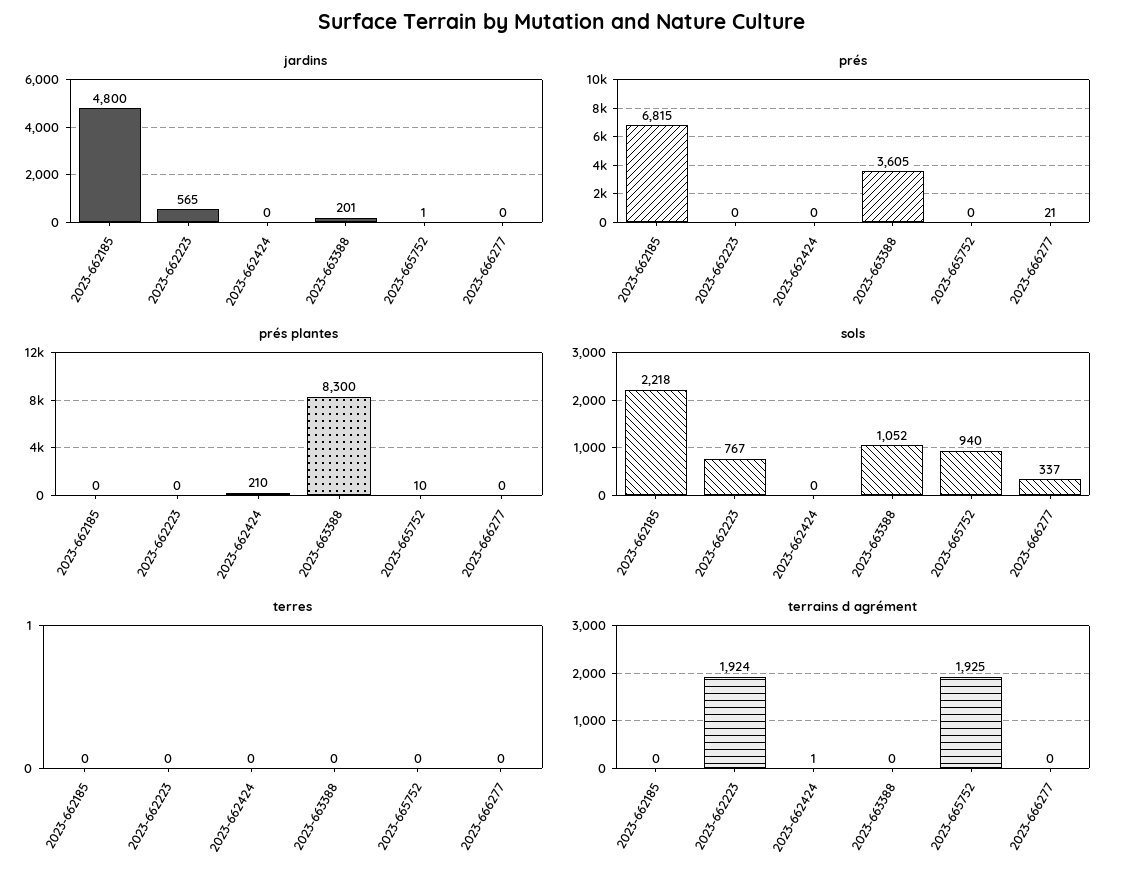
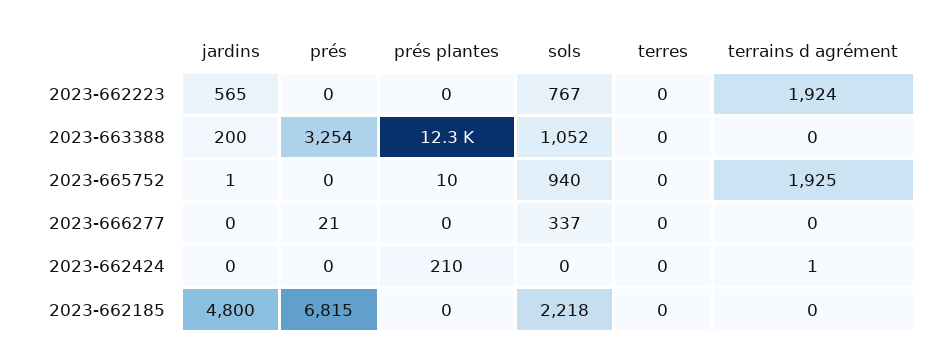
  {
    "jardins": {
      "2023-662185": 4800,
      "2023-662223": 565,
      "2023-662424": 0,
-     "2023-663388": 201,
+     "2023-663388": 200,
      "2023-665752": 1,
      "2023-666277": 0
    },
    "prés": {
      "2023-662185": 6815,
      "2023-662223": 0,
      "2023-662424": 0,
-     "2023-663388": 3605,
+     "2023-663388": 3254,
      "2023-665752": 0,
      "2023-666277": 21
    },
    "prés plantes": {
      "2023-662185": 0,
      "2023-662223": 0,
      "2023-662424": 210,
-     "2023-663388": 8300,
+     "2023-663388": 12300,
      "2023-665752": 10,
      "2023-666277": 0
    },
    "sols": {
      "2023-662185": 2218,
      "2023-662223": 767,
      "2023-662424": 0,
      "2023-663388": 1052,
      "2023-665752": 940,
      "2023-666277": 337
    },
    "terres": {
      "2023-662185": 0,
      "2023-662223": 0,
      "2023-662424": 0,
      "2023-663388": 0,
      "2023-665752": 0,
      "2023-666277": 0
    },
    "terrains d agrément": {
      "2023-662185": 0,
      "2023-662223": 1924,
      "2023-662424": 1,
      "2023-663388": 0,
      "2023-665752": 1925,
      "2023-666277": 0
    }
  }

